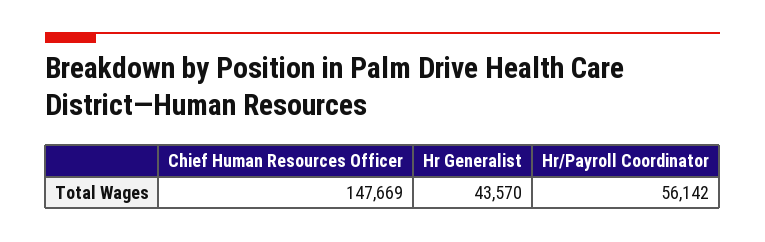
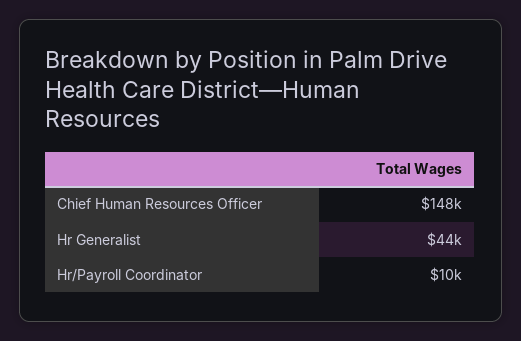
  {
    "Chief Human Resources Officer": 147669,
    "Hr Generalist": 43570,
-   "Hr/Payroll Coordinator": 56142
+   "Hr/Payroll Coordinator": 10000
  }

